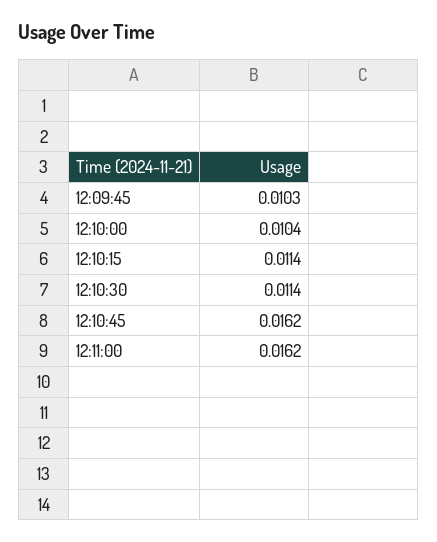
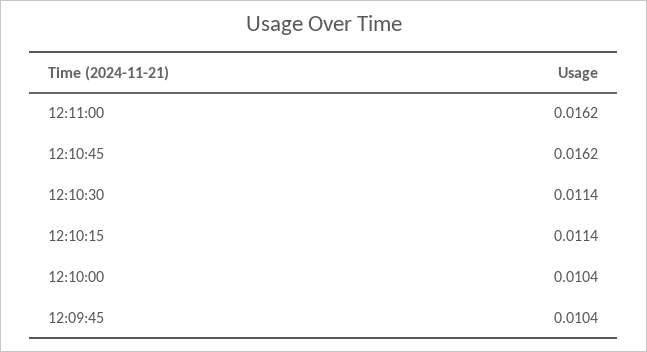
  {
-   "12:09:45": 0.0103,
+   "12:09:45": 0.0104,
    "12:10:00": 0.0104,
    "12:10:15": 0.0114,
    "12:10:30": 0.0114,
    "12:10:45": 0.0162,
    "12:11:00": 0.0162
  }

